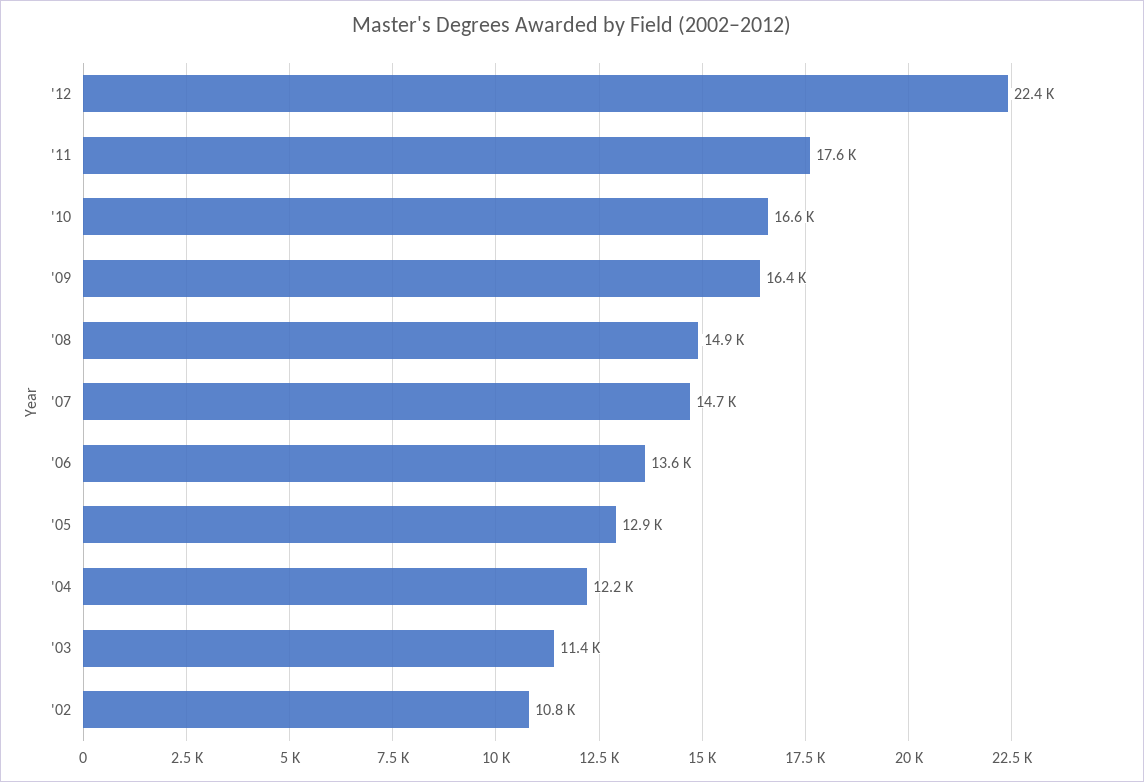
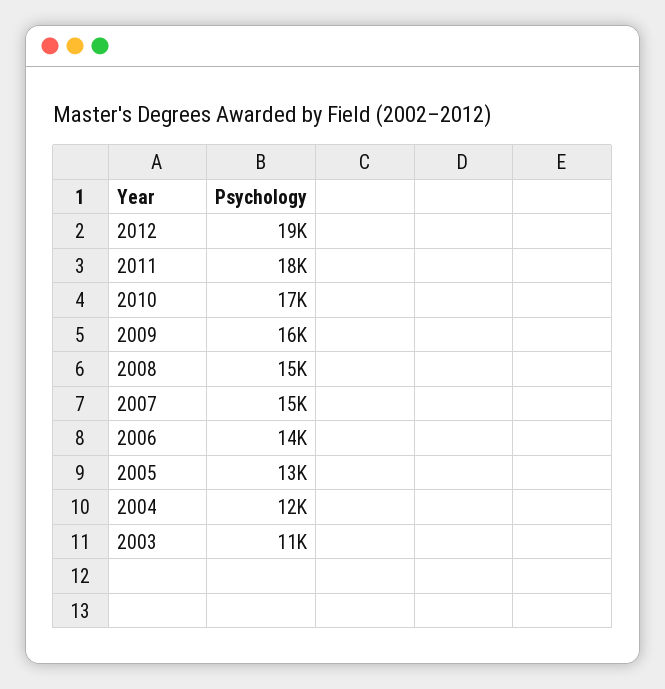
  {
-   "'12": 22400,
+   "'12": 19000,
    "'11": 17600,
    "'10": 16600,
    "'09": 16400,
    "'08": 14900,
    "'07": 14700,
    "'06": 13600,
    "'05": 12900,
    "'04": 12200,
-   "'03": 11400,
+   "'03": 11400
-   "'02": 10800
  }

